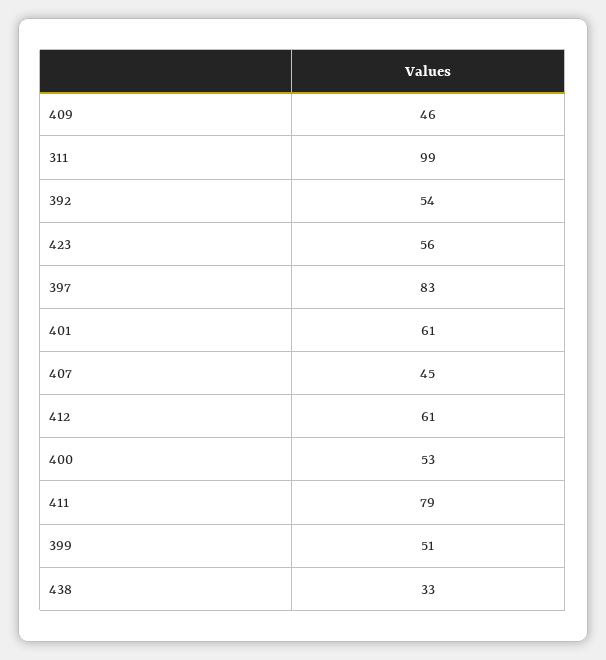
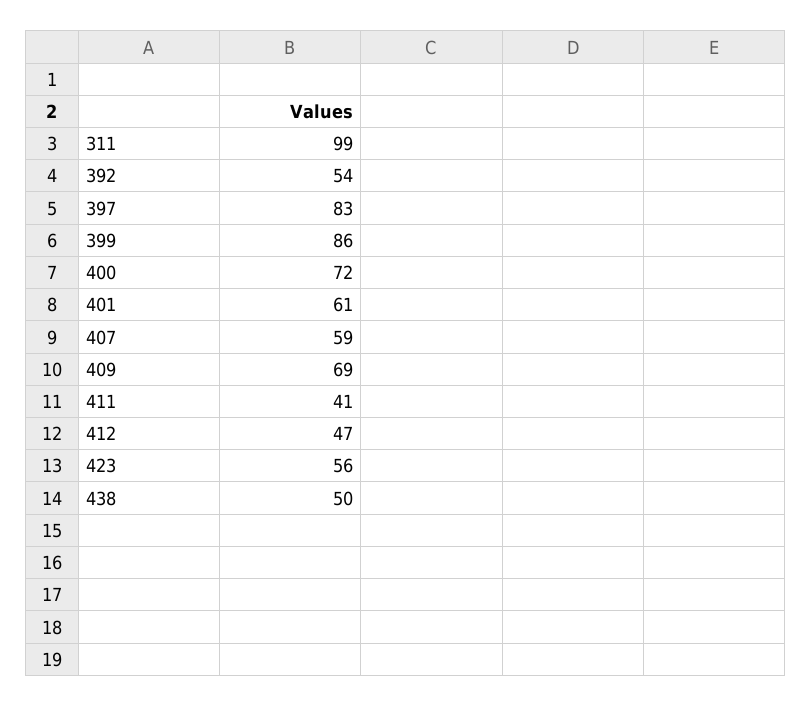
  {
-   "409": 46,
+   "409": 69,
    "311": 99,
    "392": 54,
    "423": 56,
    "397": 83,
    "401": 61,
-   "407": 45,
+   "407": 59,
-   "412": 61,
+   "412": 47,
-   "400": 53,
+   "400": 72,
-   "411": 79,
+   "411": 41,
-   "399": 51,
+   "399": 86,
-   "438": 33
+   "438": 50
  }

